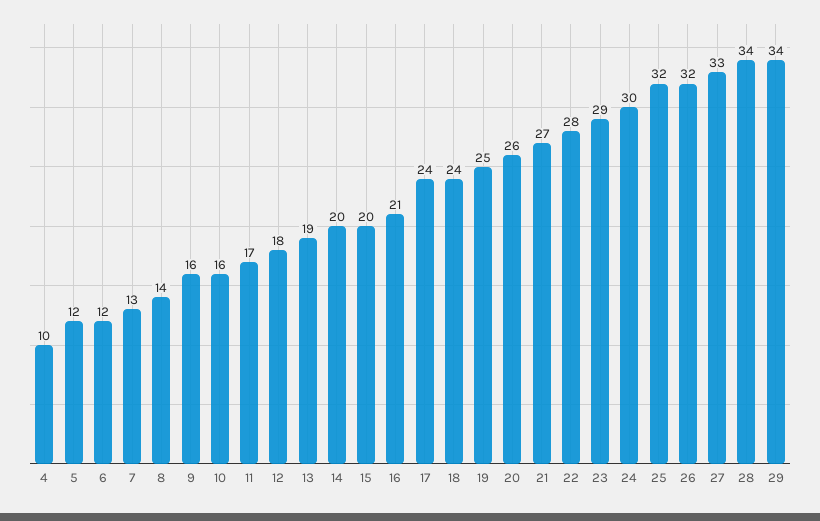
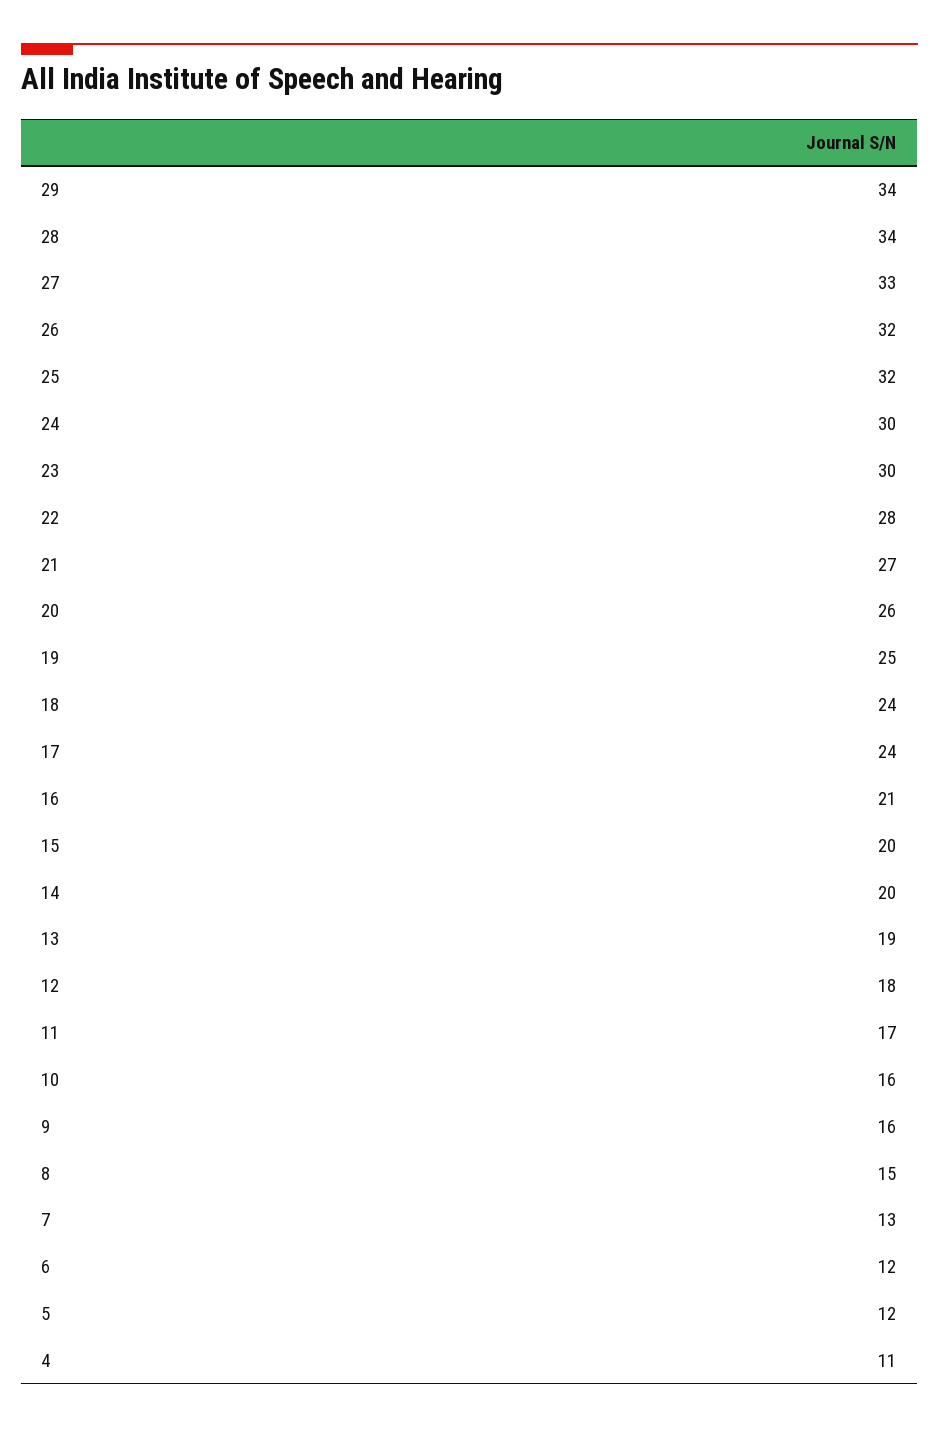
  {
-   "4": 10,
+   "4": 11,
    "5": 12,
    "6": 12,
    "7": 13,
-   "8": 14,
+   "8": 15,
    "9": 16,
    "10": 16,
    "11": 17,
    "12": 18,
    "13": 19,
    "14": 20,
    "15": 20,
    "16": 21,
    "17": 24,
    "18": 24,
    "19": 25,
    "20": 26,
    "21": 27,
    "22": 28,
-   "23": 29,
+   "23": 30,
    "24": 30,
    "25": 32,
    "26": 32,
    "27": 33,
    "28": 34,
    "29": 34
  }

